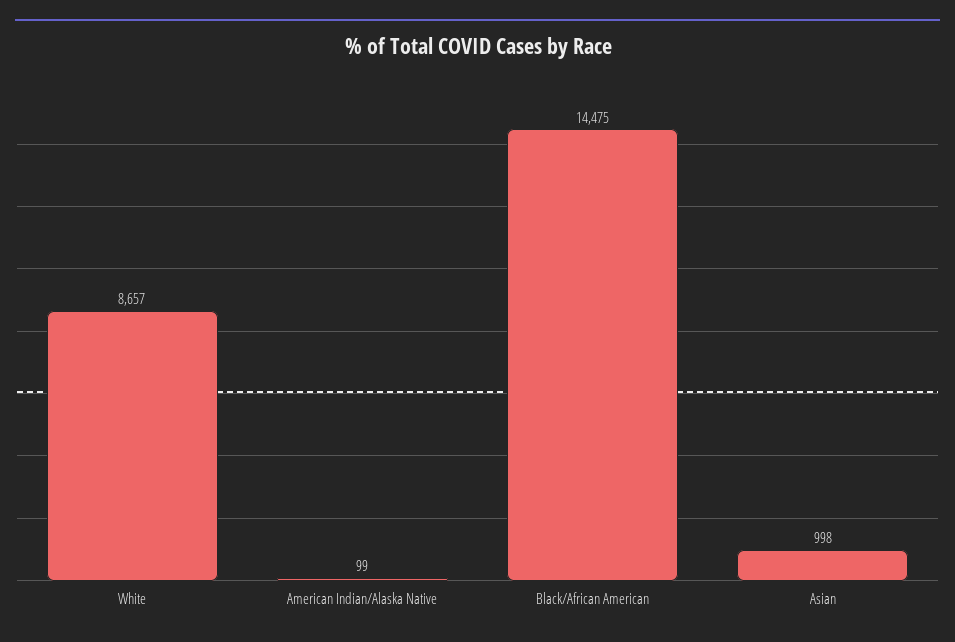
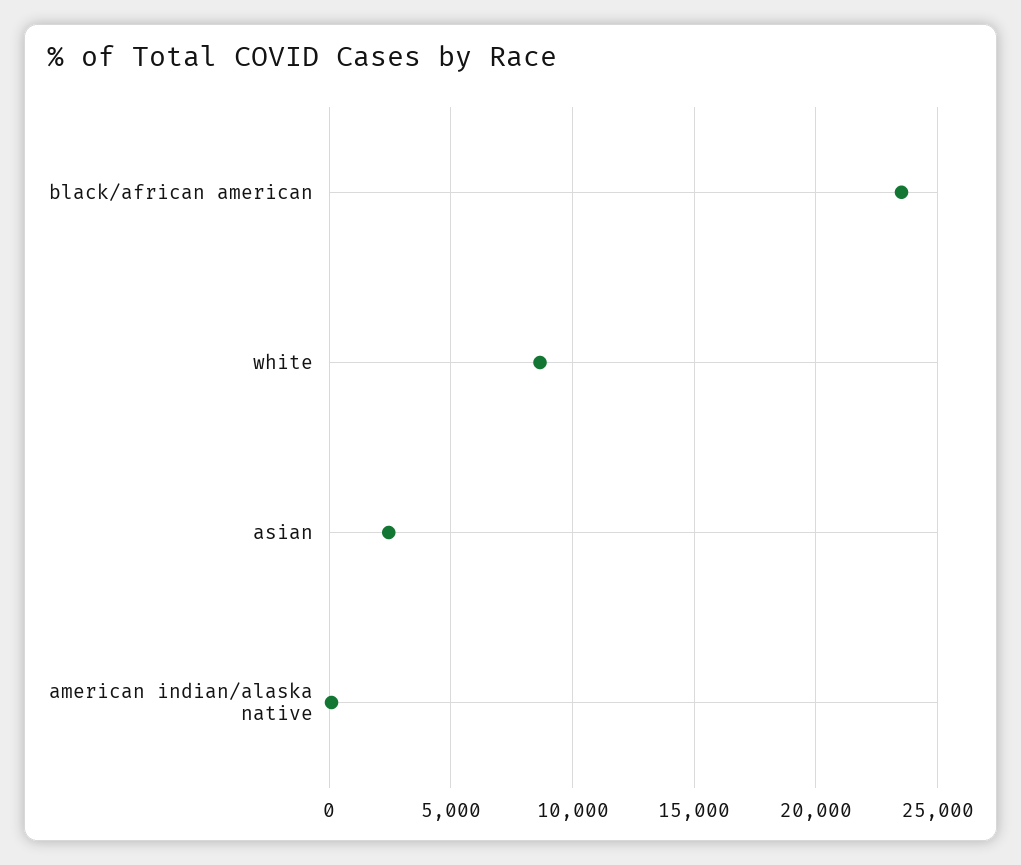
  {
    "White": 8657,
    "American Indian/Alaska Native": 99,
-   "Black/African American": 14475,
+   "Black/African American": 23500,
-   "Asian": 998
+   "Asian": 2500
  }

